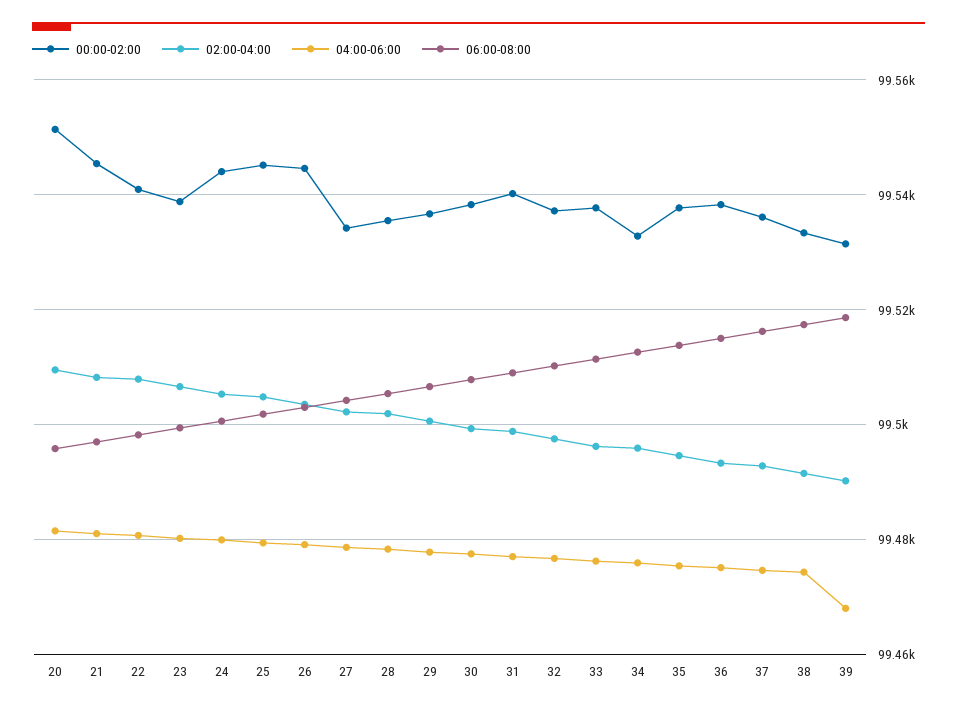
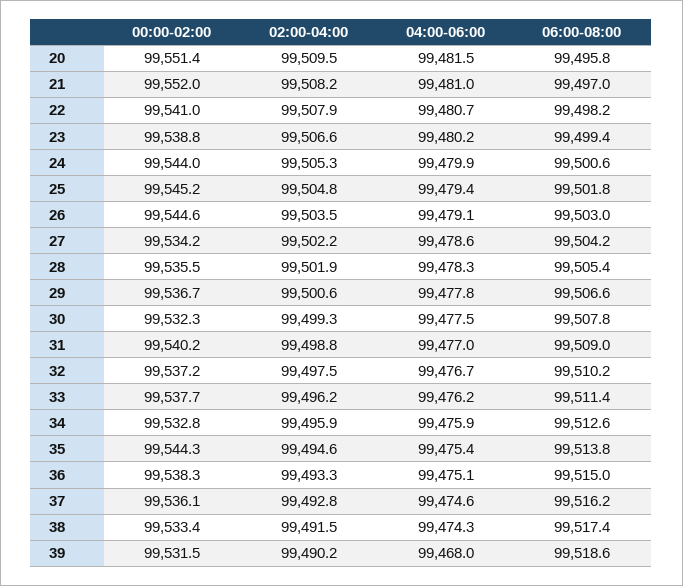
  {
    "00:00-02:00": {
      "20": 99551.4,
-     "21": 99546,
+     "21": 99552,
      "22": 99541,
      "23": 99538.8,
      "24": 99544,
      "25": 99545.2,
      "26": 99544.6,
      "27": 99534.2,
      "28": 99535.5,
      "29": 99536.7,
-     "30": 99538,
+     "30": 99532.3,
      "31": 99540.2,
      "32": 99537.2,
      "33": 99537.7,
      "34": 99532.8,
-     "35": 99538,
+     "35": 99544.3,
      "36": 99538.3,
      "37": 99536.1,
      "38": 99533.4,
      "39": 99531.5
    },
    "02:00-04:00": {
      "20": 99509.5,
      "21": 99508.2,
      "22": 99507.9,
      "23": 99506.6,
      "24": 99505.3,
      "25": 99504.8,
      "26": 99503.5,
      "27": 99502.2,
      "28": 99501.9,
      "29": 99500.6,
      "30": 99499.3,
      "31": 99498.8,
      "32": 99497.5,
      "33": 99496.2,
      "34": 99495.9,
      "35": 99494.6,
      "36": 99493.3,
      "37": 99492.8,
      "38": 99491.5,
      "39": 99490.2
    },
    "04:00-06:00": {
      "20": 99481.5,
      "21": 99481,
      "22": 99480.7,
      "23": 99480.2,
      "24": 99479.9,
      "25": 99479.4,
      "26": 99479.1,
      "27": 99478.6,
      "28": 99478.3,
      "29": 99477.8,
      "30": 99477.5,
      "31": 99477,
      "32": 99476.7,
      "33": 99476.2,
      "34": 99475.9,
      "35": 99475.4,
      "36": 99475.1,
      "37": 99474.6,
      "38": 99474.3,
      "39": 99468
    },
    "06:00-08:00": {
      "20": 99495.8,
      "21": 99497,
      "22": 99498.2,
      "23": 99499.4,
      "24": 99500.6,
      "25": 99501.8,
      "26": 99503,
      "27": 99504.2,
      "28": 99505.4,
      "29": 99506.6,
      "30": 99507.8,
      "31": 99509,
      "32": 99510.2,
      "33": 99511.4,
      "34": 99512.6,
      "35": 99513.8,
      "36": 99515,
      "37": 99516.2,
      "38": 99517.4,
      "39": 99518.6
    }
  }

